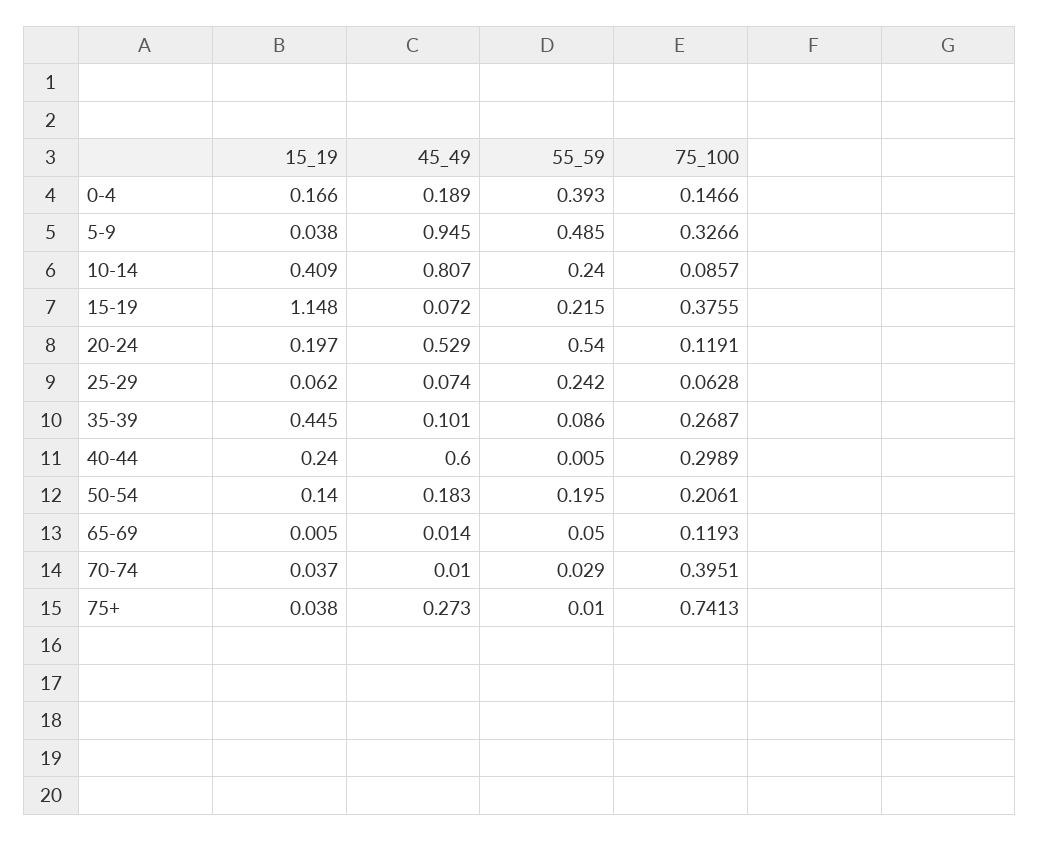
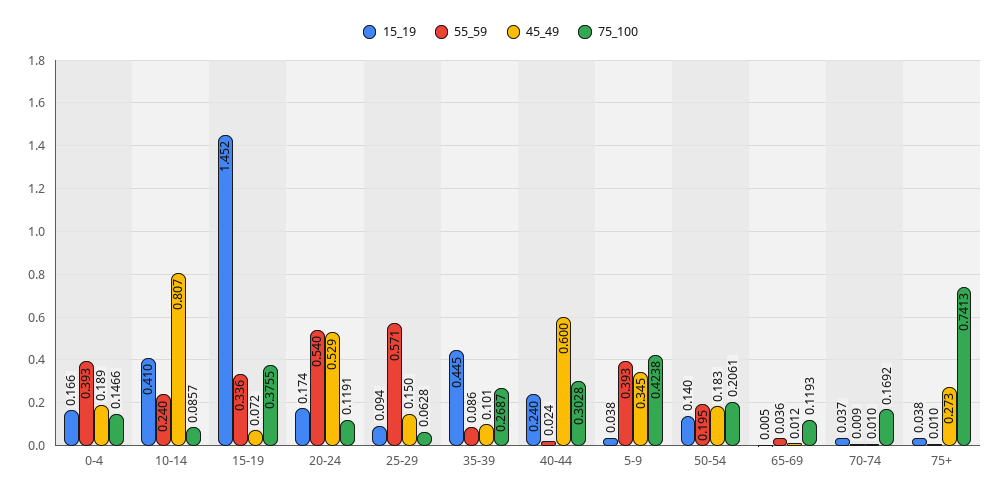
  {
    "15_19": {
      "0-4": 0.166,
      "5-9": 0.038,
-     "10-14": 0.409,
+     "10-14": 0.41,
-     "15-19": 1.148,
+     "15-19": 1.452,
-     "20-24": 0.197,
+     "20-24": 0.174,
-     "25-29": 0.062,
+     "25-29": 0.094,
      "35-39": 0.445,
      "40-44": 0.24,
      "50-54": 0.14,
      "65-69": 0.005,
      "70-74": 0.037,
      "75+": 0.038
    },
    "45_49": {
      "0-4": 0.189,
-     "5-9": 0.945,
+     "5-9": 0.345,
      "10-14": 0.807,
      "15-19": 0.072,
      "20-24": 0.529,
-     "25-29": 0.074,
+     "25-29": 0.15,
      "35-39": 0.101,
      "40-44": 0.6,
      "50-54": 0.183,
-     "65-69": 0.014,
+     "65-69": 0.012,
      "70-74": 0.01,
      "75+": 0.273
    },
    "55_59": {
      "0-4": 0.393,
-     "5-9": 0.485,
+     "5-9": 0.393,
      "10-14": 0.24,
-     "15-19": 0.215,
+     "15-19": 0.336,
      "20-24": 0.54,
-     "25-29": 0.242,
+     "25-29": 0.571,
      "35-39": 0.086,
-     "40-44": 0.005,
+     "40-44": 0.024,
      "50-54": 0.195,
-     "65-69": 0.05,
+     "65-69": 0.036,
-     "70-74": 0.029,
+     "70-74": 0.009,
      "75+": 0.01
    },
    "75_100": {
      "0-4": 0.1466,
-     "5-9": 0.3266,
+     "5-9": 0.4238,
      "10-14": 0.0857,
      "15-19": 0.3755,
      "20-24": 0.1191,
      "25-29": 0.0628,
      "35-39": 0.2687,
-     "40-44": 0.2989,
+     "40-44": 0.3028,
      "50-54": 0.2061,
      "65-69": 0.1193,
-     "70-74": 0.3951,
+     "70-74": 0.1692,
      "75+": 0.7413
    }
  }

